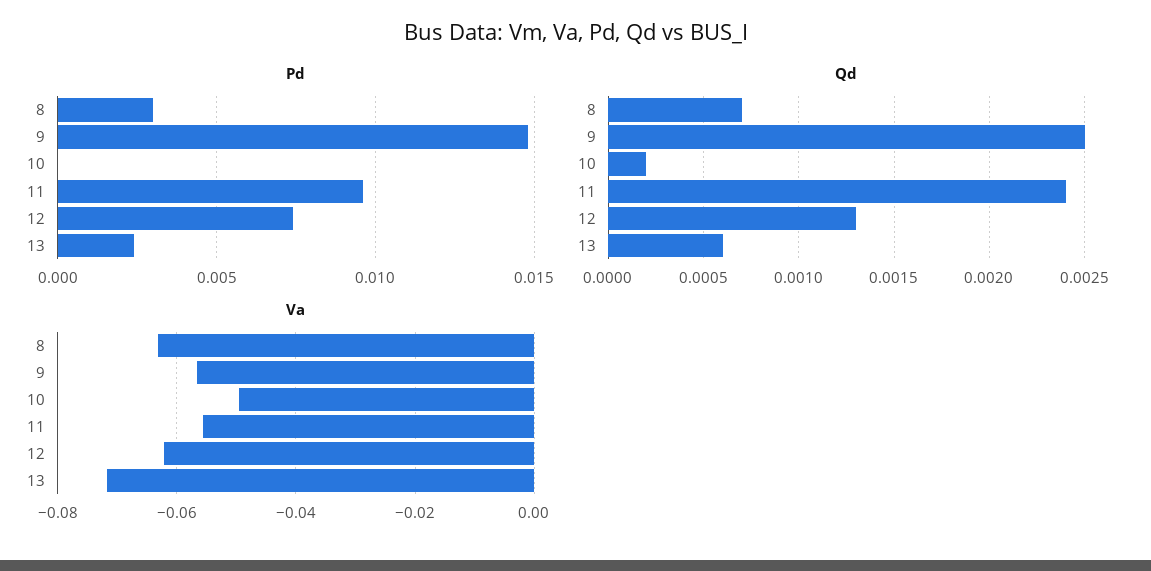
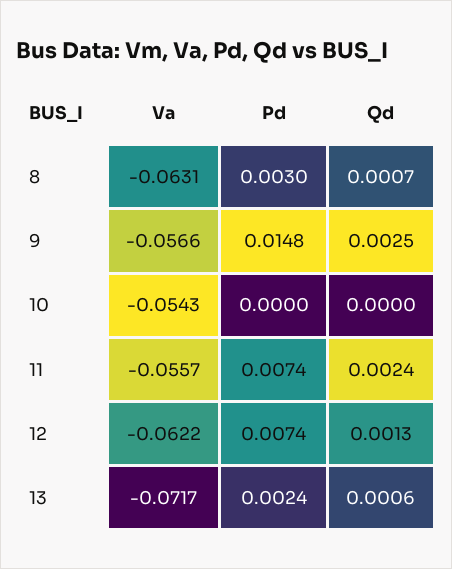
  {
    "Pd": {
      "8": 0.003,
      "9": 0.0148,
      "10": 0,
-     "11": 0.0095,
+     "11": 0.0074,
      "12": 0.0074,
      "13": 0.0024
    },
    "Qd": {
      "8": 0.0007,
      "9": 0.0025,
-     "10": 0.0002,
+     "10": 0,
      "11": 0.0024,
      "12": 0.0013,
      "13": 0.0006
    },
    "Va": {
      "8": -0.0631,
      "9": -0.0566,
-     "10": -0.05,
+     "10": -0.0543,
      "11": -0.0557,
      "12": -0.0622,
      "13": -0.0717
    }
  }

